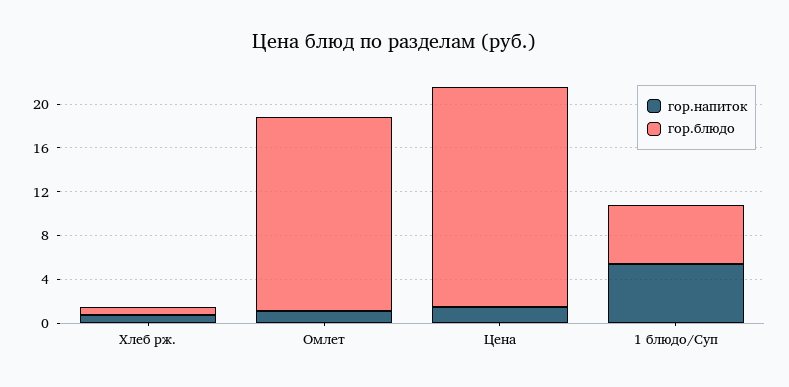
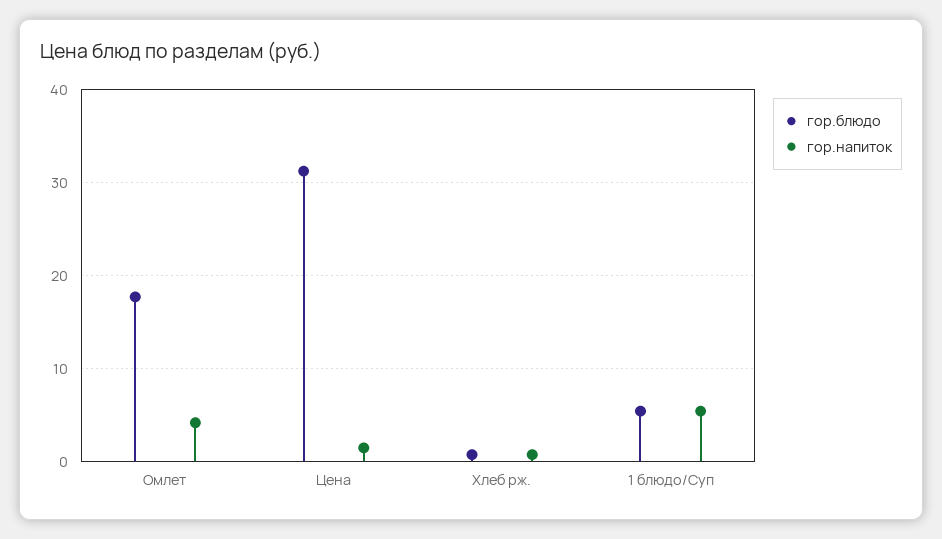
  {
    "гор.напиток": {
      "Хлеб рж.": 1,
-     "Омлет": 1,
+     "Омлет": 4,
      "Цена": 1,
      "1 блюдо/Суп": 5
    },
    "гор.блюдо": {
      "Хлеб рж.": 1,
      "Омлет": 18,
-     "Цена": 20,
+     "Цена": 31,
      "1 блюдо/Суп": 5
    }
  }

